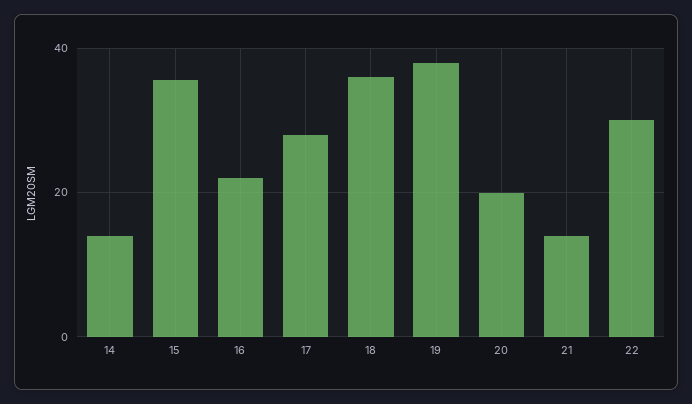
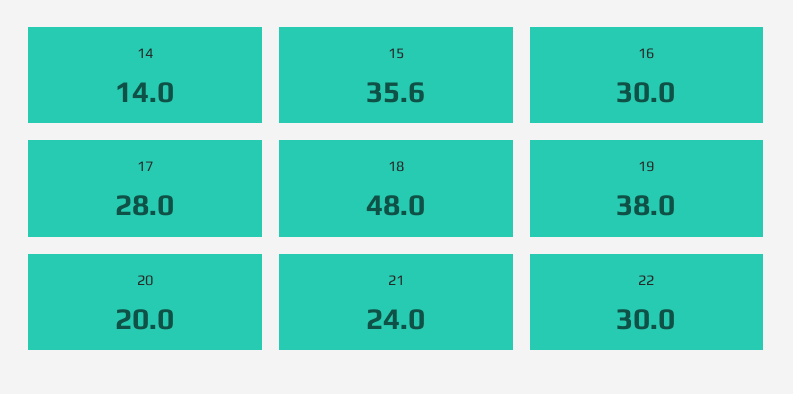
  {
    "14": 14,
    "15": 35.6,
-   "16": 22,
+   "16": 30,
    "17": 28,
-   "18": 36,
+   "18": 48,
    "19": 38,
    "20": 20,
-   "21": 14,
+   "21": 24,
    "22": 30
  }

